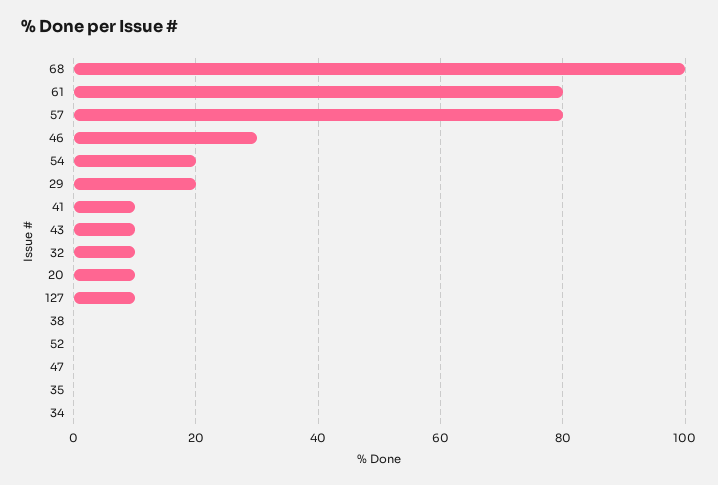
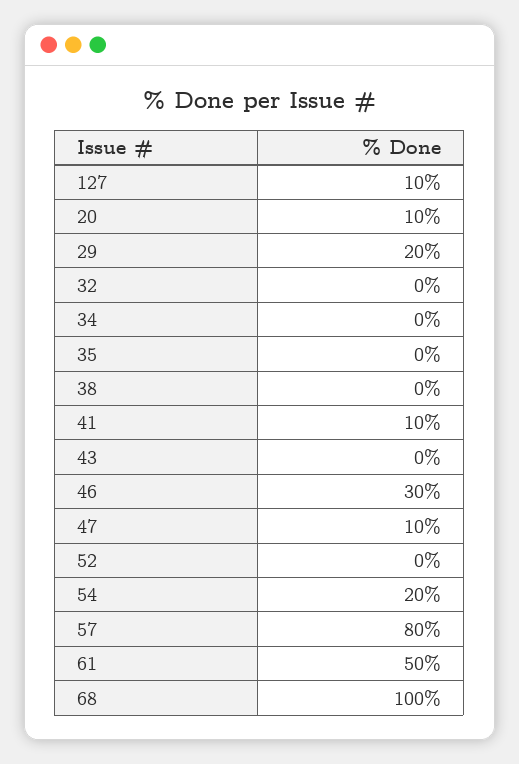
  {
    "68": 100,
-   "61": 80,
+   "61": 50,
    "57": 80,
    "46": 30,
    "54": 20,
    "29": 20,
    "41": 10,
-   "43": 10,
+   "43": 0,
-   "32": 10,
+   "32": 0,
    "20": 10,
    "127": 10,
    "38": 0,
    "52": 0,
-   "47": 0,
+   "47": 10,
    "35": 0,
    "34": 0
  }

